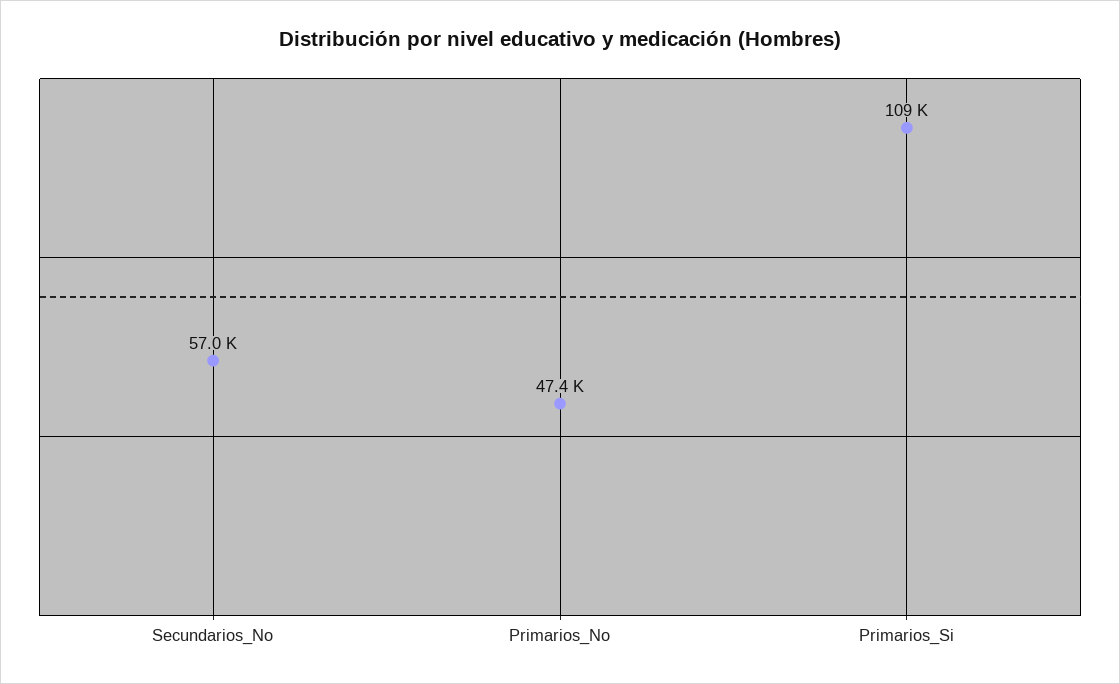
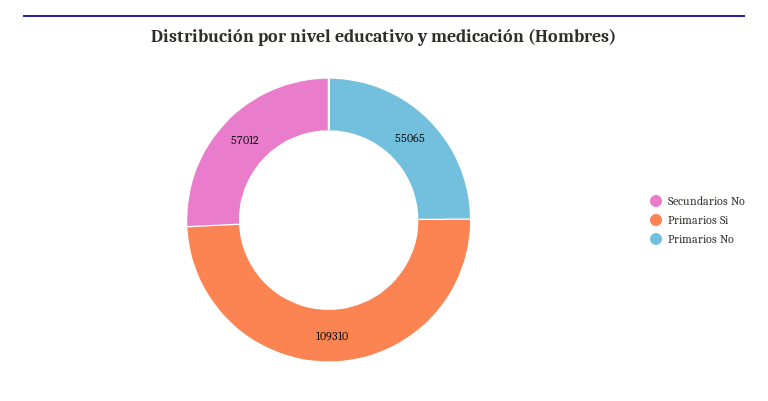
  {
    "Secundarios_No": 57012,
-   "Primarios_No": 47400,
+   "Primarios_No": 55065,
    "Primarios_Si": 109310
  }

